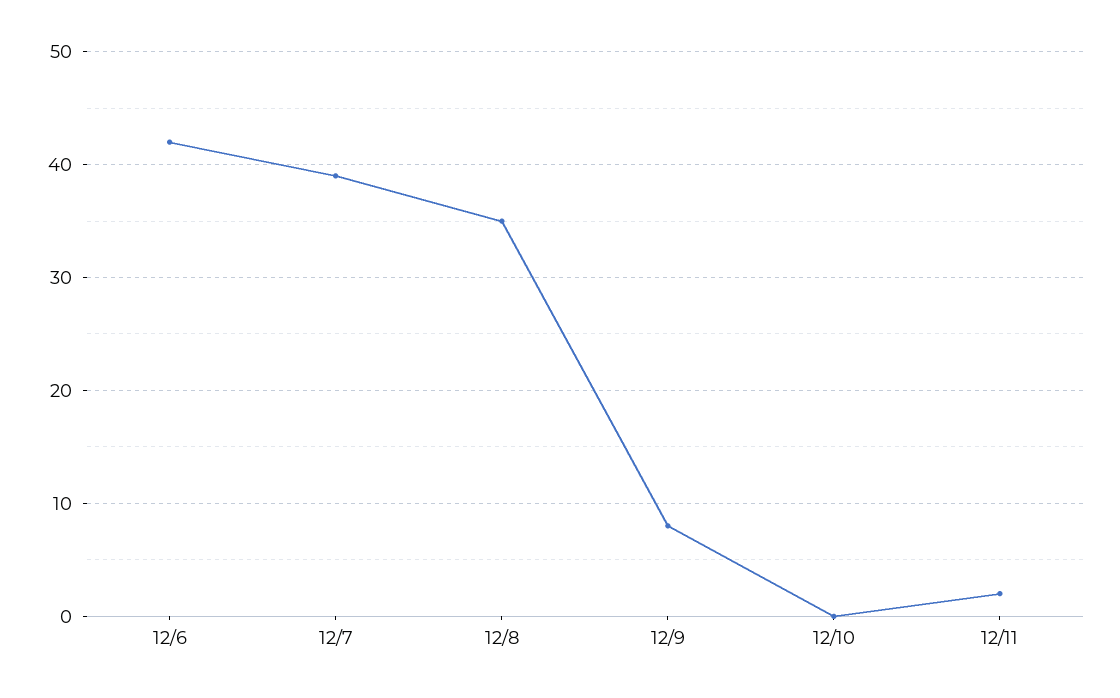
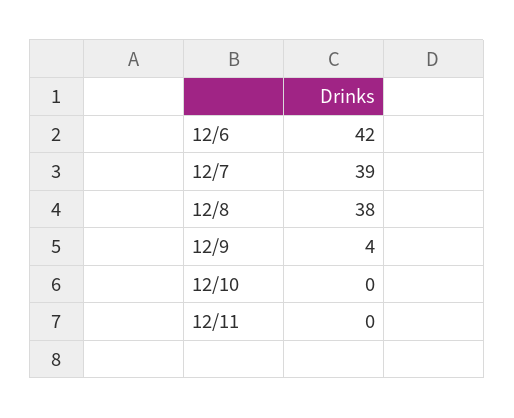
  {
    "12/6": 42,
    "12/7": 39,
-   "12/8": 35,
+   "12/8": 38,
-   "12/9": 8,
+   "12/9": 4,
    "12/10": 0,
-   "12/11": 2
+   "12/11": 0
  }

